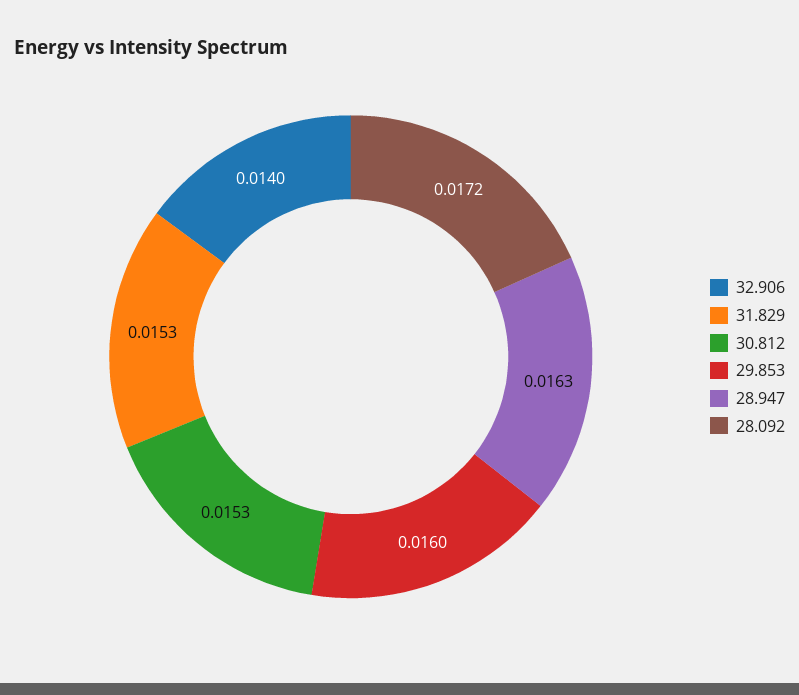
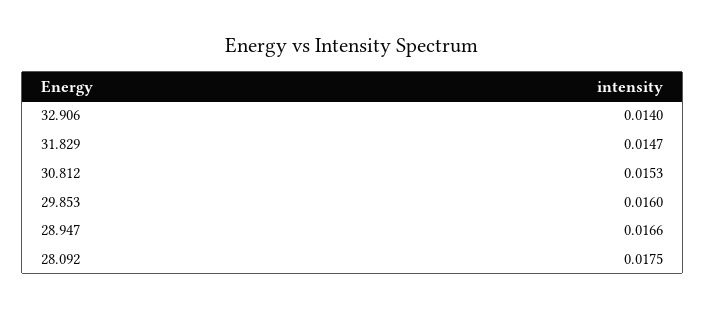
  {
    "32.906": 0.014,
-   "31.829": 0.0153,
+   "31.829": 0.0147,
    "30.812": 0.0153,
    "29.853": 0.016,
-   "28.947": 0.0163,
+   "28.947": 0.0166,
-   "28.092": 0.0172
+   "28.092": 0.0175
  }

